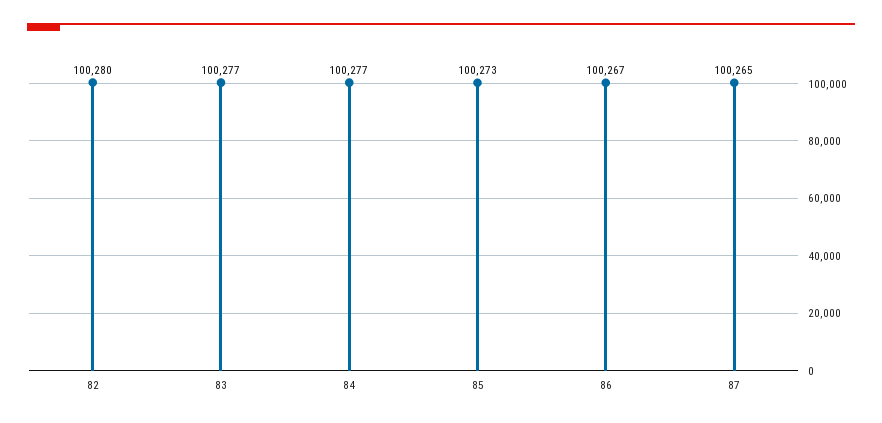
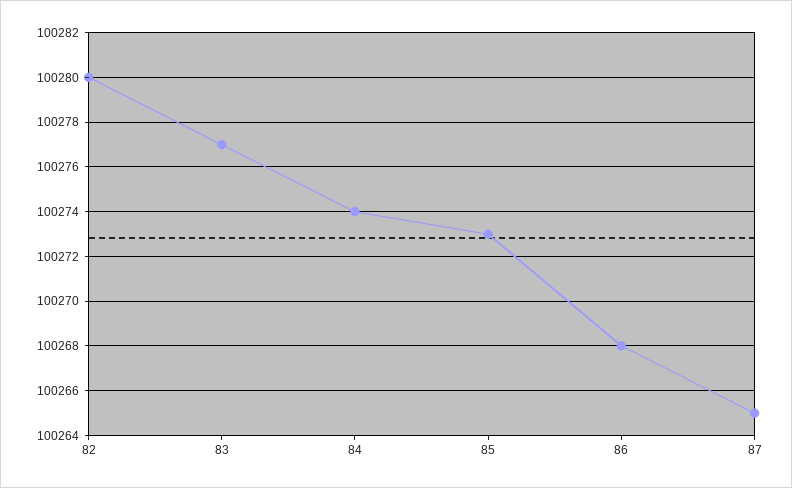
  {
    "82": 100280,
    "83": 100277,
-   "84": 100277,
+   "84": 100274,
    "85": 100273,
-   "86": 100267,
+   "86": 100268,
    "87": 100265
  }

